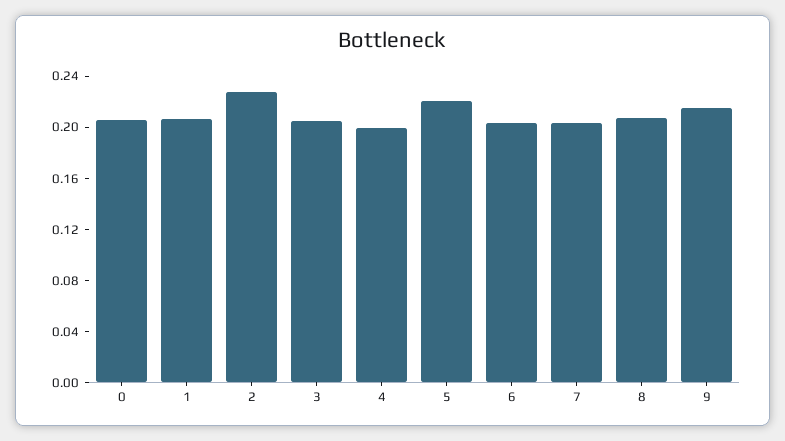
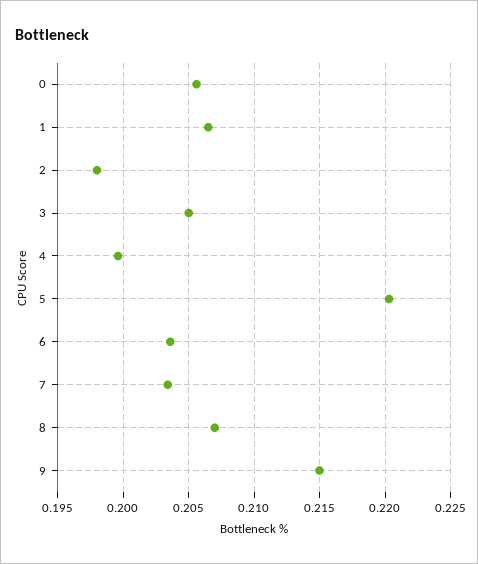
  {
    "0": 0.2055,
    "1": 0.2065,
-   "2": 0.23,
+   "2": 0.198,
    "3": 0.205,
    "4": 0.1995,
    "5": 0.2205,
    "6": 0.2035,
    "7": 0.2035,
    "8": 0.207,
    "9": 0.215
  }

